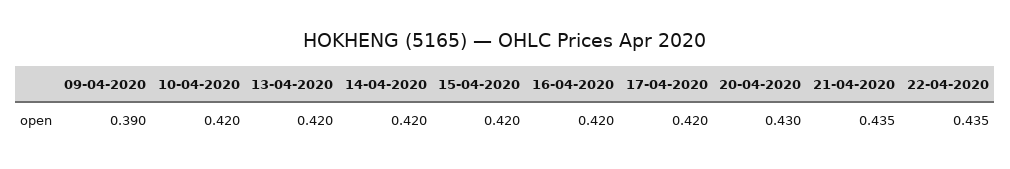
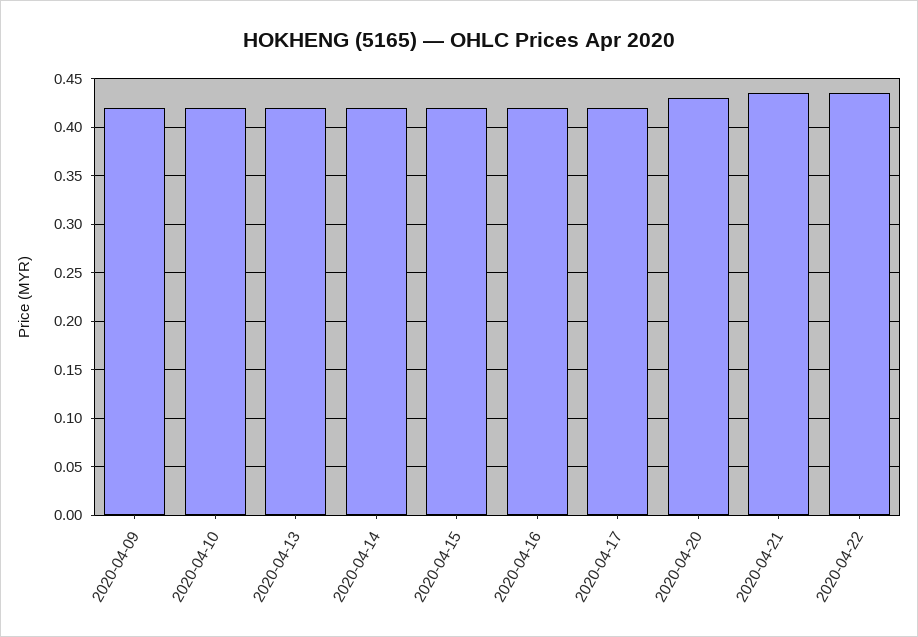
  {
-   "09-04-2020": 0.39,
+   "09-04-2020": 0.42,
    "10-04-2020": 0.42,
    "13-04-2020": 0.42,
    "14-04-2020": 0.42,
    "15-04-2020": 0.42,
    "16-04-2020": 0.42,
    "17-04-2020": 0.42,
    "20-04-2020": 0.43,
    "21-04-2020": 0.435,
    "22-04-2020": 0.435
  }

